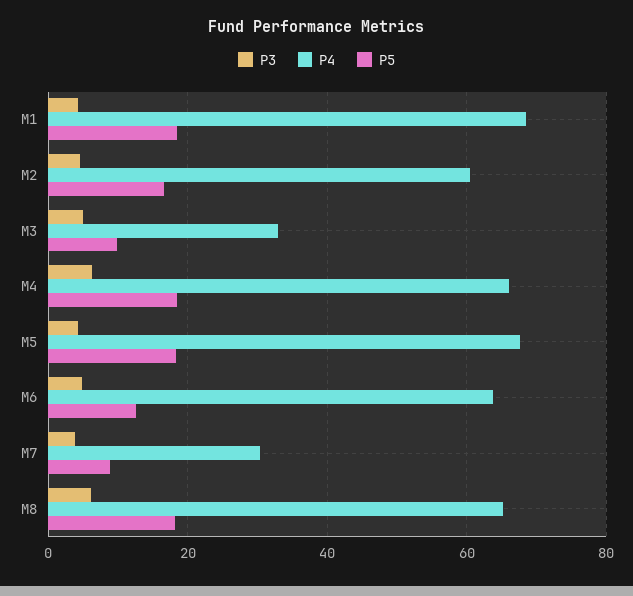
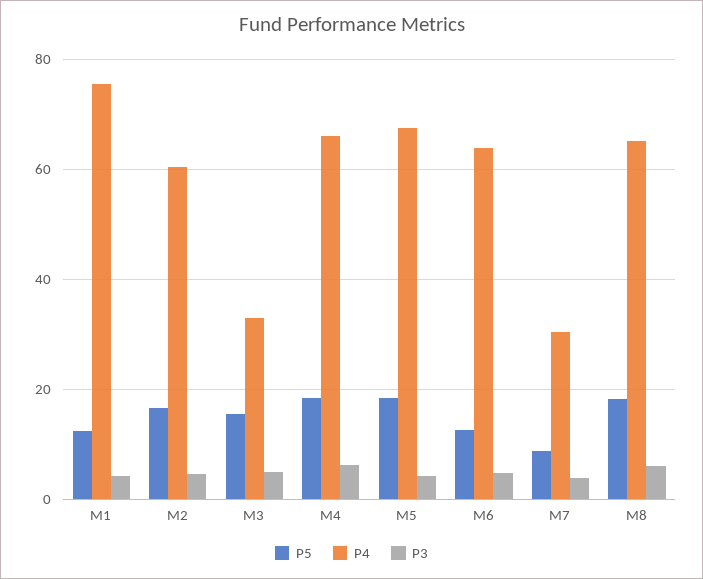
  {
    "P3": {
      "M1": 4,
      "M2": 4,
      "M3": 4,
      "M4": 6,
      "M5": 4,
      "M6": 4,
      "M7": 4,
      "M8": 6
    },
    "P4": {
-     "M1": 68,
+     "M1": 76,
      "M2": 60,
      "M3": 32,
      "M4": 66,
      "M5": 68,
      "M6": 64,
      "M7": 30,
      "M8": 66
    },
    "P5": {
-     "M1": 18,
+     "M1": 12,
      "M2": 16,
-     "M3": 10,
+     "M3": 16,
      "M4": 18,
      "M5": 18,
      "M6": 12,
      "M7": 8,
      "M8": 18
    }
  }

